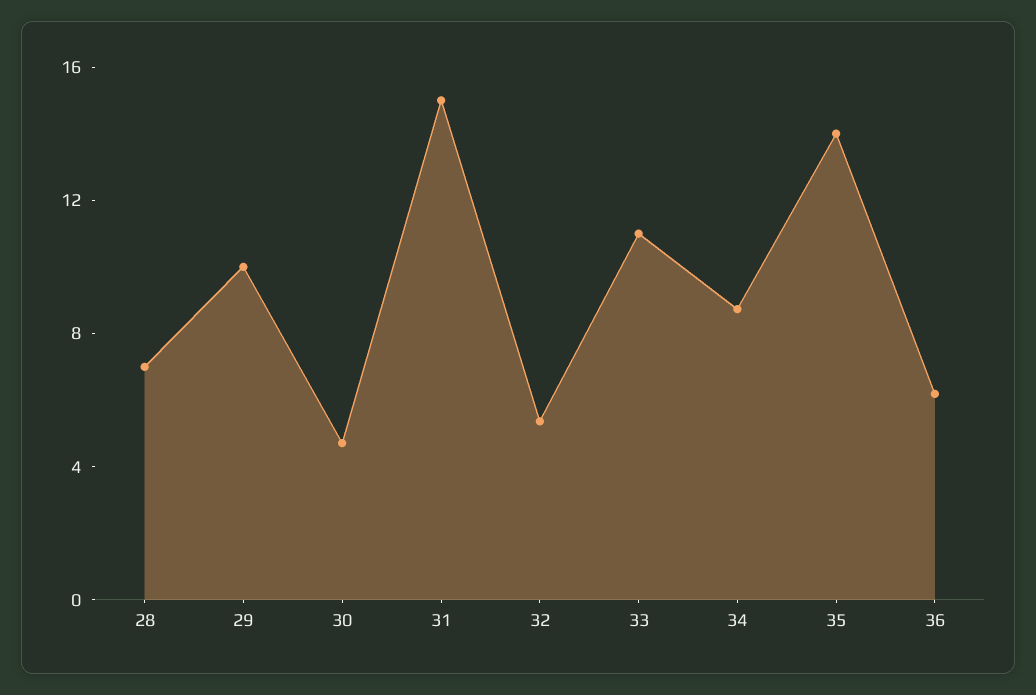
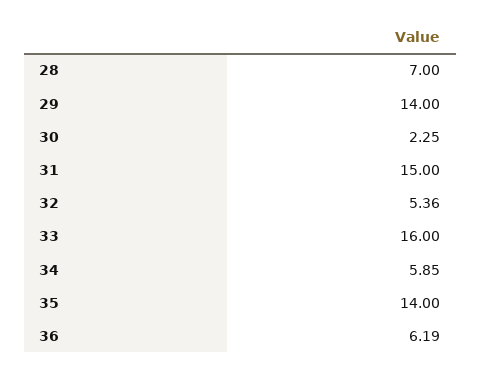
  {
    "28": 7,
-   "29": 10,
+   "29": 14,
-   "30": 5,
+   "30": 2.25,
    "31": 15,
    "32": 5.36,
-   "33": 11,
+   "33": 16,
-   "34": 9,
+   "34": 5.85,
    "35": 14,
    "36": 6.19
  }

